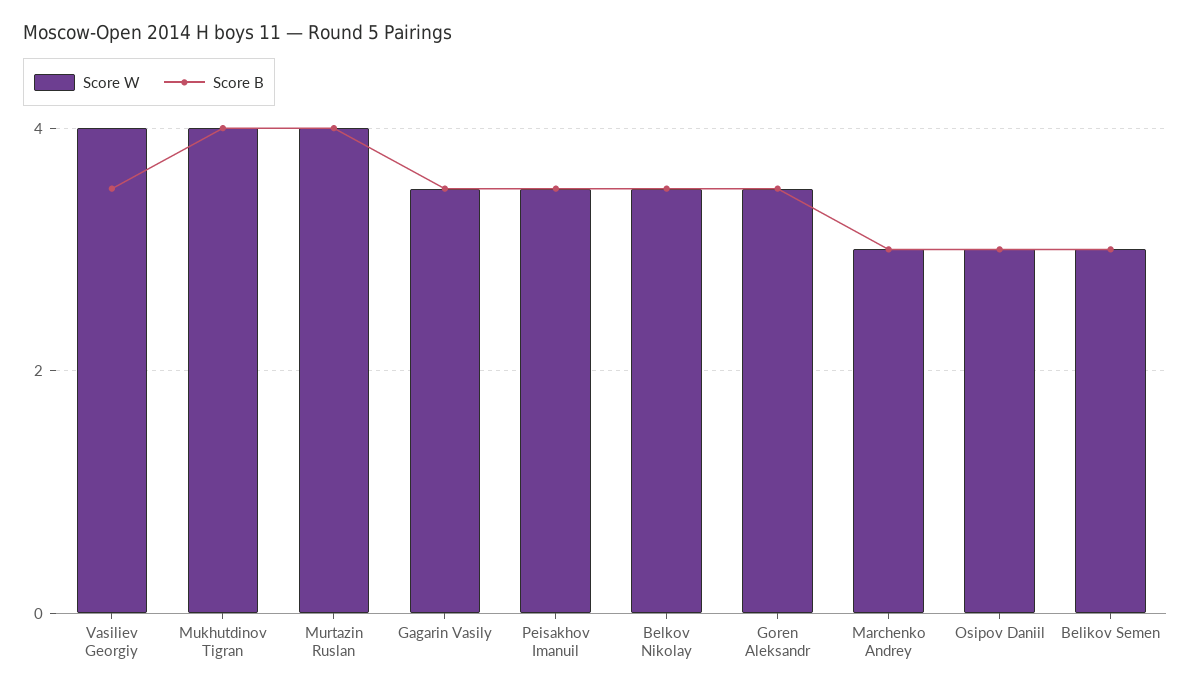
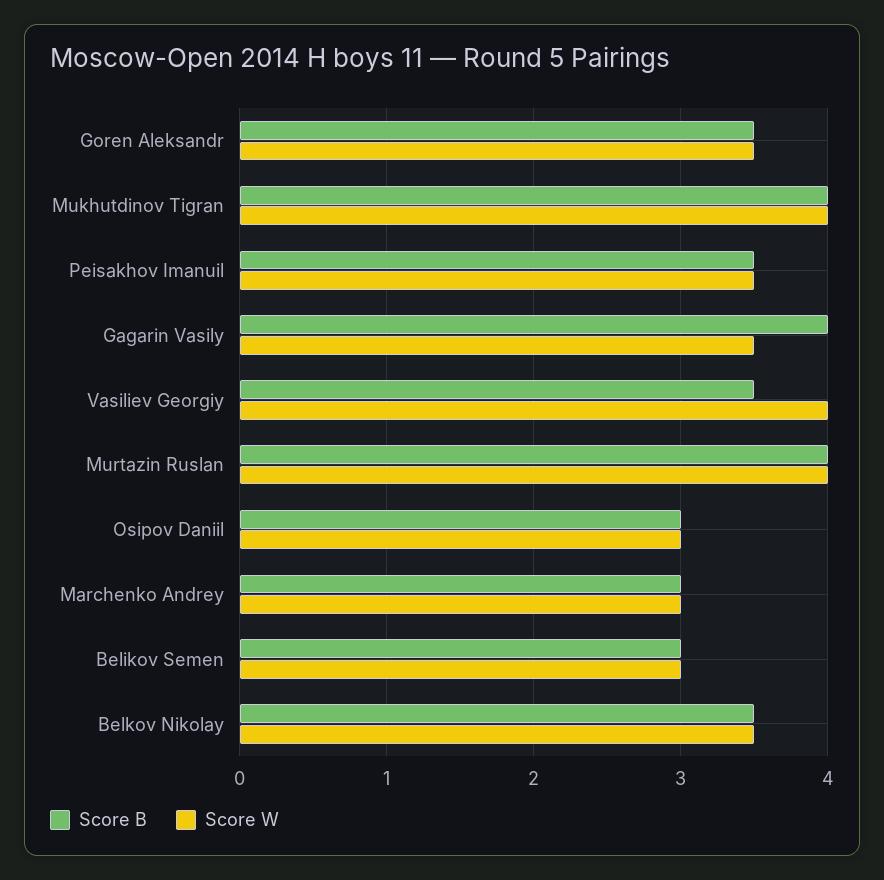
  {
    "Score W": {
      "Vasiliev Georgiy": 4,
      "Mukhutdinov Tigran": 4,
      "Murtazin Ruslan": 4,
      "Gagarin Vasily": 3.5,
      "Peisakhov Imanuil": 3.5,
      "Belkov Nikolay": 3.5,
      "Goren Aleksandr": 3.5,
      "Marchenko Andrey": 3,
      "Osipov Daniil": 3,
      "Belikov Semen": 3
    },
    "Score B": {
      "Vasiliev Georgiy": 3.5,
      "Mukhutdinov Tigran": 4,
      "Murtazin Ruslan": 4,
-     "Gagarin Vasily": 3.5,
+     "Gagarin Vasily": 4,
      "Peisakhov Imanuil": 3.5,
      "Belkov Nikolay": 3.5,
      "Goren Aleksandr": 3.5,
      "Marchenko Andrey": 3,
      "Osipov Daniil": 3,
      "Belikov Semen": 3
    }
  }

